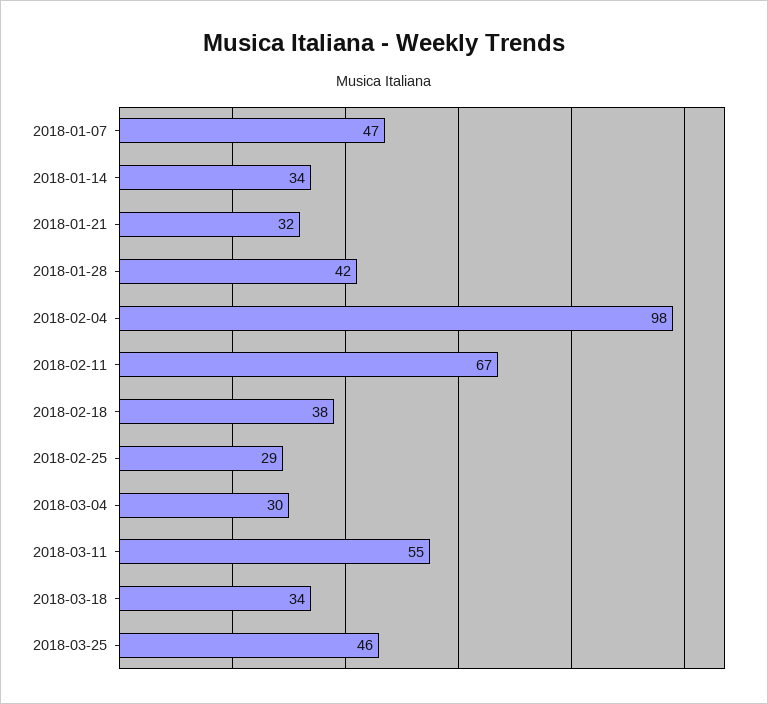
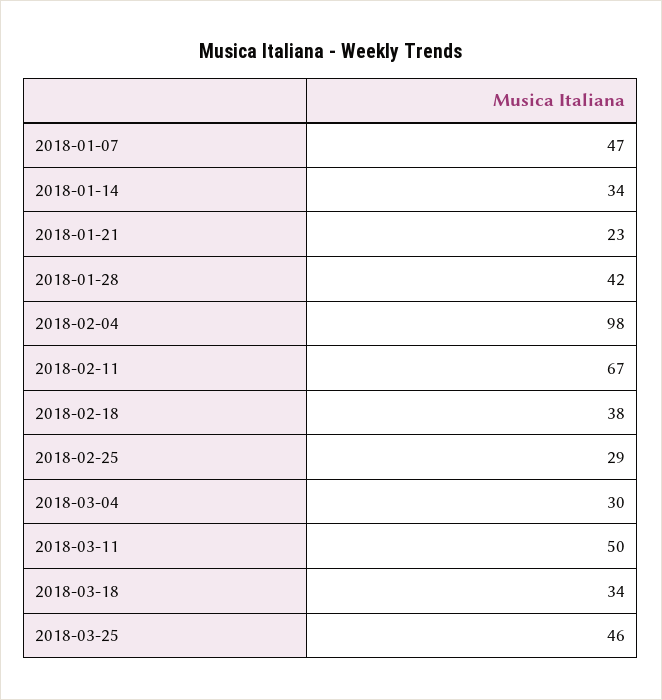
  {
    "2018-01-07": 47,
    "2018-01-14": 34,
-   "2018-01-21": 32,
+   "2018-01-21": 23,
    "2018-01-28": 42,
    "2018-02-04": 98,
    "2018-02-11": 67,
    "2018-02-18": 38,
    "2018-02-25": 29,
    "2018-03-04": 30,
-   "2018-03-11": 55,
+   "2018-03-11": 50,
    "2018-03-18": 34,
    "2018-03-25": 46
  }

